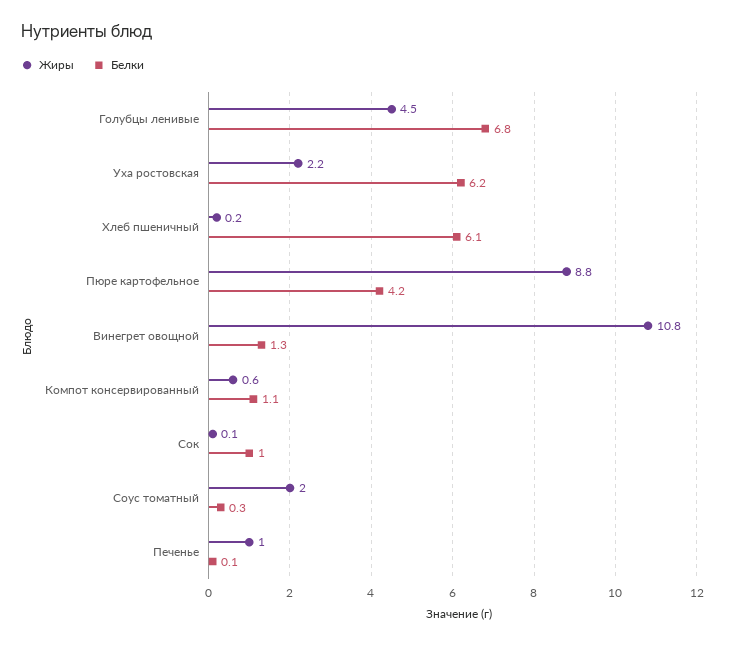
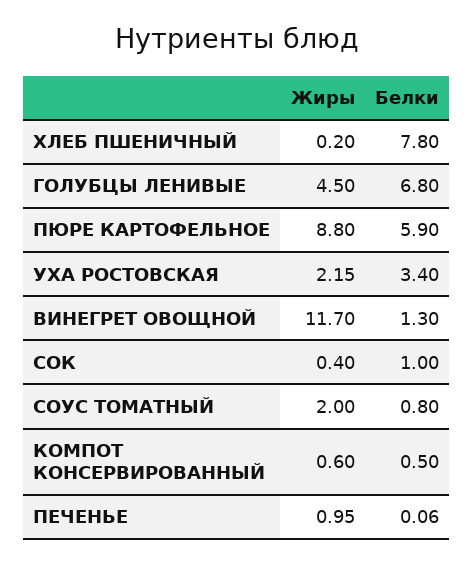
  {
    "Жиры": {
      "Голубцы ленивые": 4.5,
      "Уха ростовская": 2.15,
      "Хлеб пшеничный": 0.2,
      "Пюре картофельное": 8.8,
-     "Винегрет овощной": 10.8,
+     "Винегрет овощной": 11.7,
      "Компот консервированный": 0.6,
-     "Сок": 0.1,
+     "Сок": 0.4,
      "Соус томатный": 2,
      "Печенье": 0.95
    },
    "Белки": {
      "Голубцы ленивые": 6.8,
-     "Уха ростовская": 6.2,
+     "Уха ростовская": 3.4,
-     "Хлеб пшеничный": 6.1,
+     "Хлеб пшеничный": 7.8,
-     "Пюре картофельное": 4.2,
+     "Пюре картофельное": 5.9,
      "Винегрет овощной": 1.3,
-     "Компот консервированный": 1.1,
+     "Компот консервированный": 0.5,
      "Сок": 1,
-     "Соус томатный": 0.3,
+     "Соус томатный": 0.8,
      "Печенье": 0.06
    }
  }

